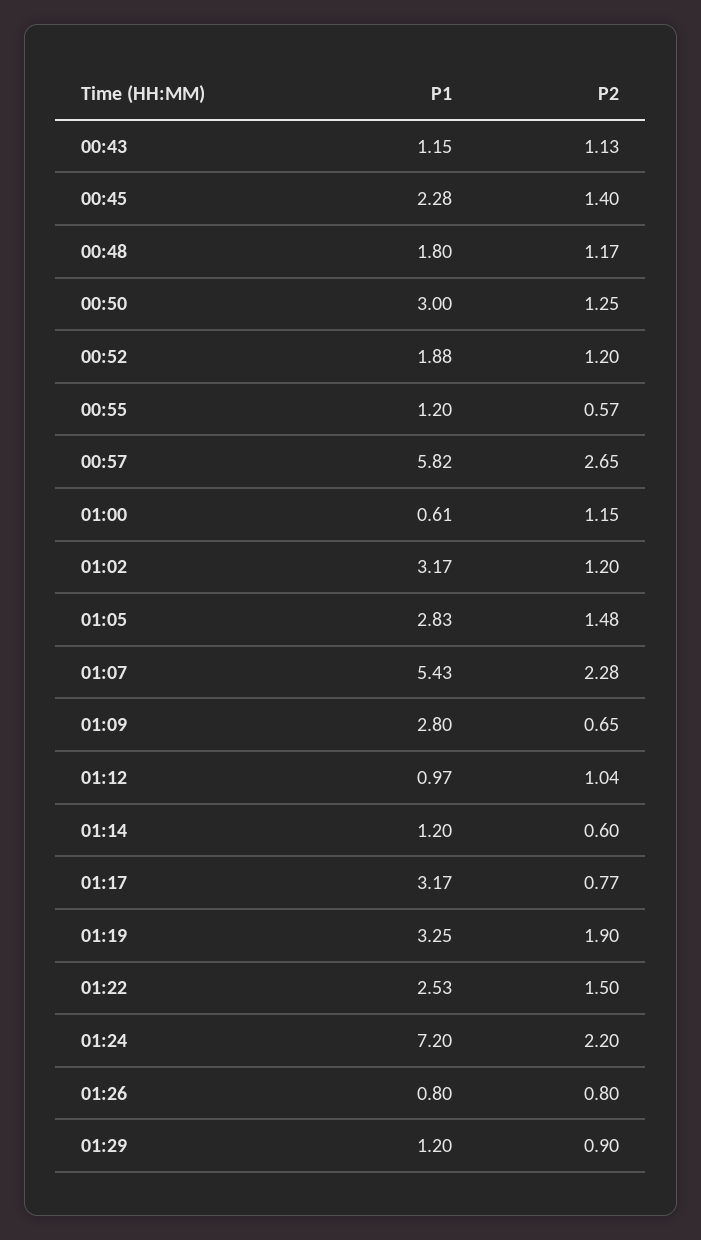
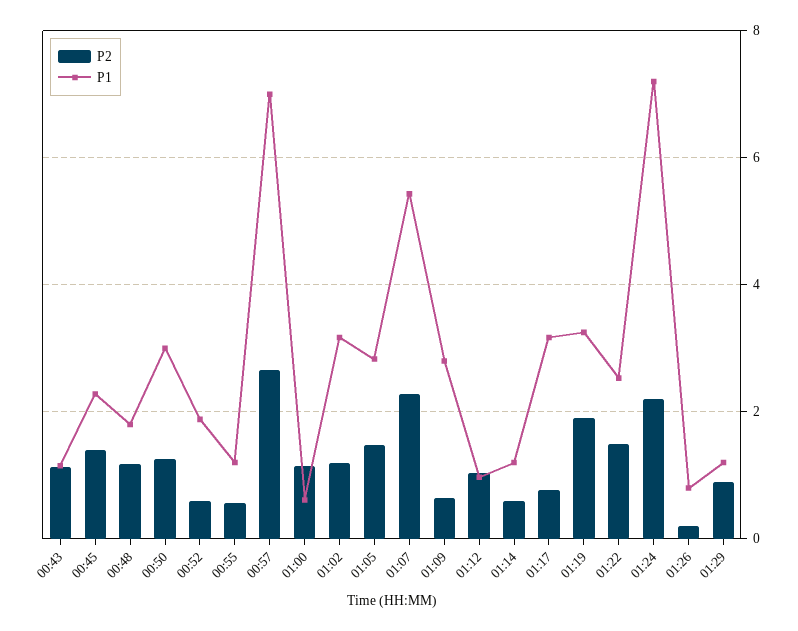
  {
    "P1": {
      "00:43": 1.15,
      "00:45": 2.28,
      "00:48": 1.8,
      "00:50": 3,
      "00:52": 1.88,
      "00:55": 1.2,
-     "00:57": 5.82,
+     "00:57": 7,
      "01:00": 0.61,
      "01:02": 3.17,
      "01:05": 2.83,
      "01:07": 5.43,
      "01:09": 2.8,
      "01:12": 0.97,
      "01:14": 1.2,
      "01:17": 3.17,
      "01:19": 3.25,
      "01:22": 2.53,
      "01:24": 7.2,
      "01:26": 0.8,
      "01:29": 1.2
    },
    "P2": {
      "00:43": 1.13,
      "00:45": 1.4,
      "00:48": 1.17,
      "00:50": 1.25,
-     "00:52": 1.2,
+     "00:52": 0.6,
      "00:55": 0.57,
      "00:57": 2.65,
      "01:00": 1.15,
      "01:02": 1.2,
      "01:05": 1.48,
      "01:07": 2.28,
      "01:09": 0.65,
      "01:12": 1.04,
      "01:14": 0.6,
      "01:17": 0.77,
      "01:19": 1.9,
      "01:22": 1.5,
      "01:24": 2.2,
-     "01:26": 0.8,
+     "01:26": 0.2,
      "01:29": 0.9
    }
  }

